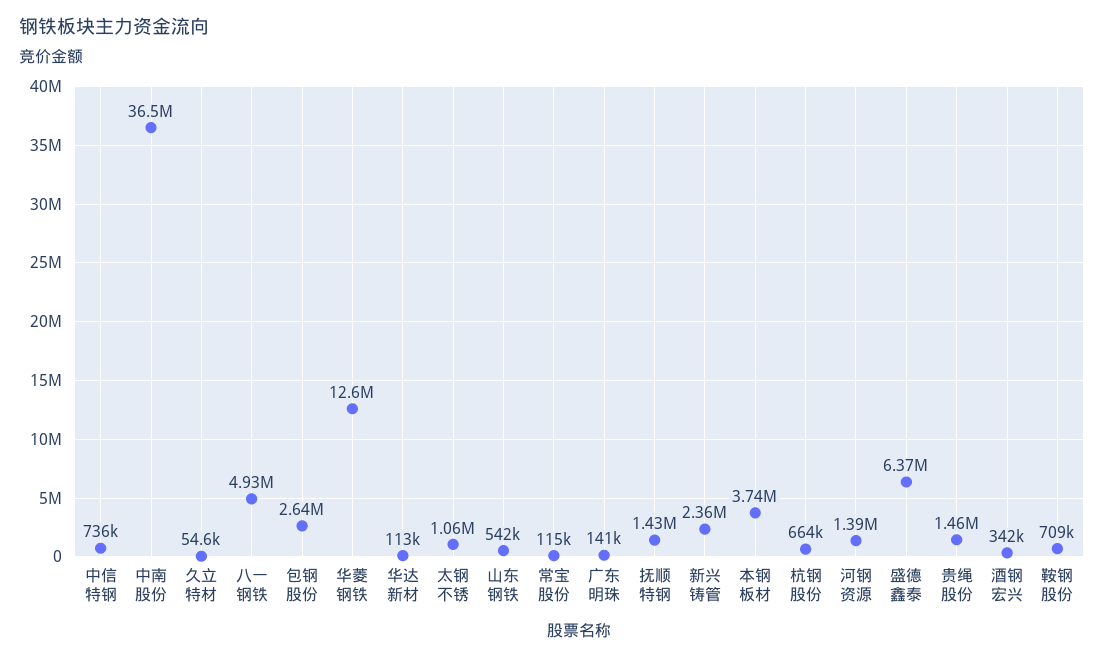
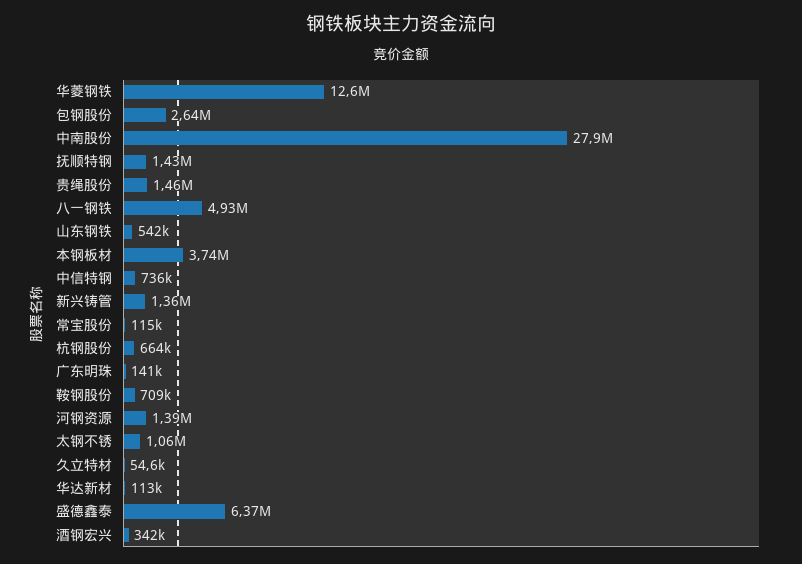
  {
    "中信特钢": 736000,
-   "中南股份": 36500000,
+   "中南股份": 27900000,
    "久立特材": 54600,
    "八一钢铁": 4930000,
    "包钢股份": 2640000,
    "华菱钢铁": 12600000,
    "华达新材": 113000,
    "太钢不锈": 1060000,
    "山东钢铁": 542000,
    "常宝股份": 115000,
    "广东明珠": 141000,
    "抚顺特钢": 1430000,
-   "新兴铸管": 2360000,
+   "新兴铸管": 1360000,
    "本钢板材": 3740000,
    "杭钢股份": 664000,
    "河钢资源": 1390000,
    "盛德鑫泰": 6370000,
    "贵绳股份": 1460000,
    "酒钢宏兴": 342000,
    "鞍钢股份": 709000
  }

